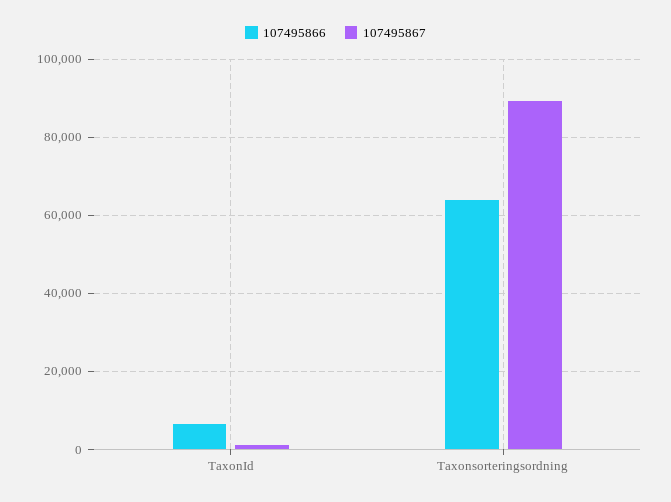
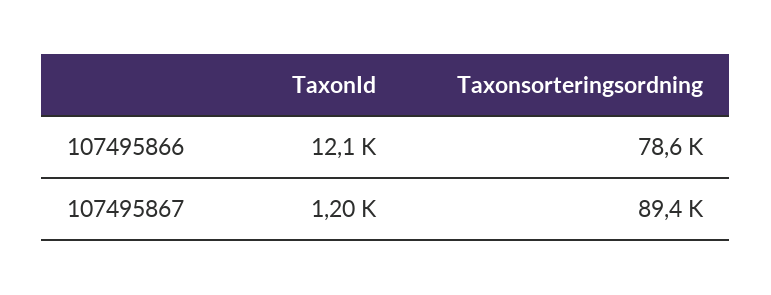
  {
    "107495866": {
-     "TaxonId": 6000,
+     "TaxonId": 12100,
-     "Taxonsorteringsordning": 64000
+     "Taxonsorteringsordning": 78600
    },
    "107495867": {
      "TaxonId": 1200,
      "Taxonsorteringsordning": 89400
    }
  }

